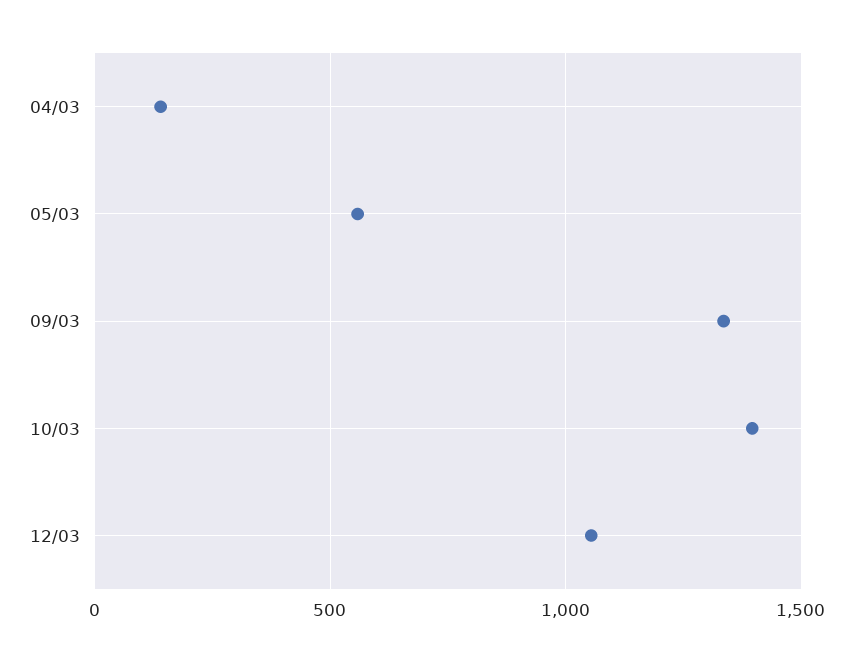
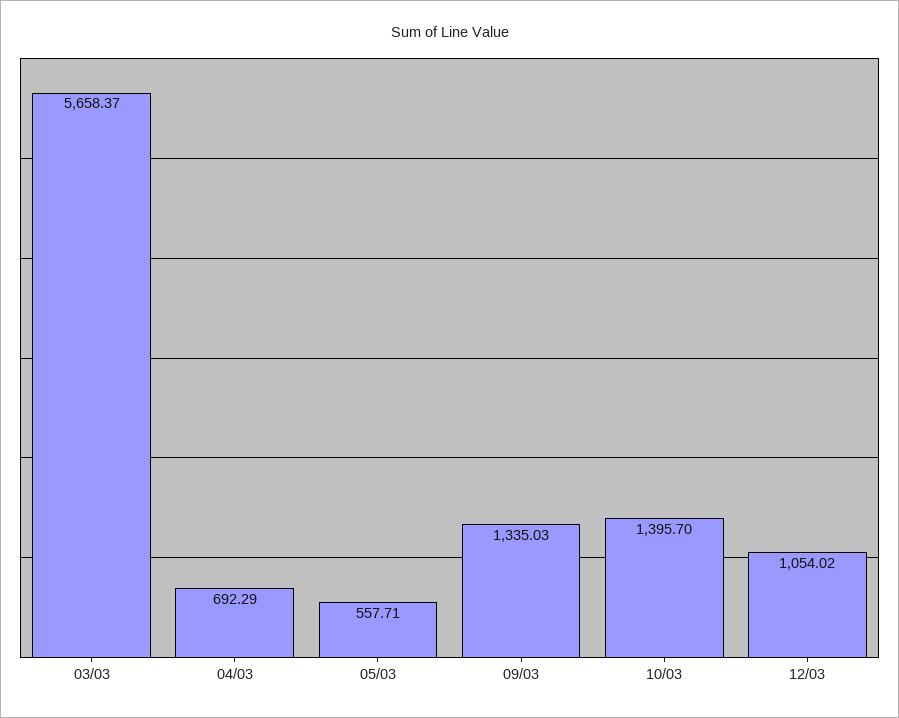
  {
-   "04/03": 150,
+   "04/03": 692.29,
    "05/03": 557.71,
    "09/03": 1335.03,
    "10/03": 1395.7,
-   "12/03": 1054.02
+   "12/03": 1054.02,
+   "03/03": 5658.37
  }

